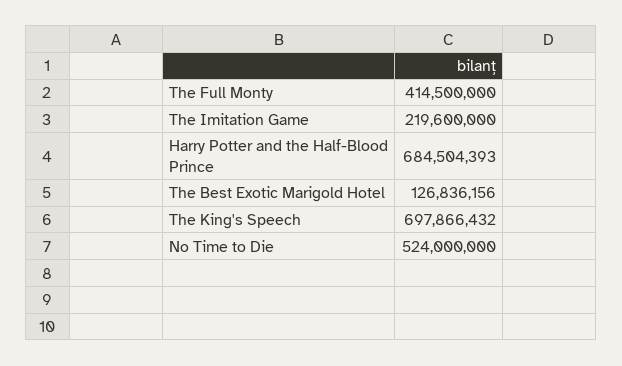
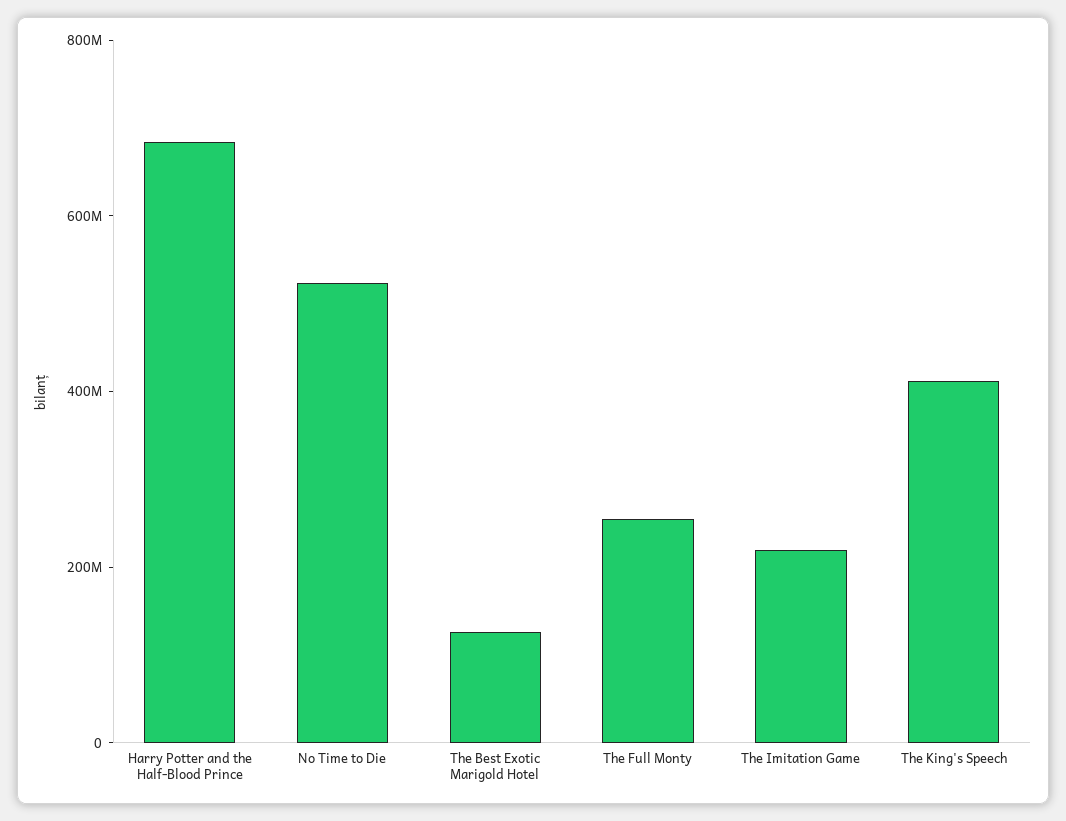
  {
-   "The Full Monty": 414500000,
+   "The Full Monty": 250000000,
    "The Imitation Game": 219600000,
    "Harry Potter and the Half-Blood Prince": 684504393,
    "The Best Exotic Marigold Hotel": 126836156,
-   "The King's Speech": 697866432,
+   "The King's Speech": 400000000,
    "No Time to Die": 524000000
  }

